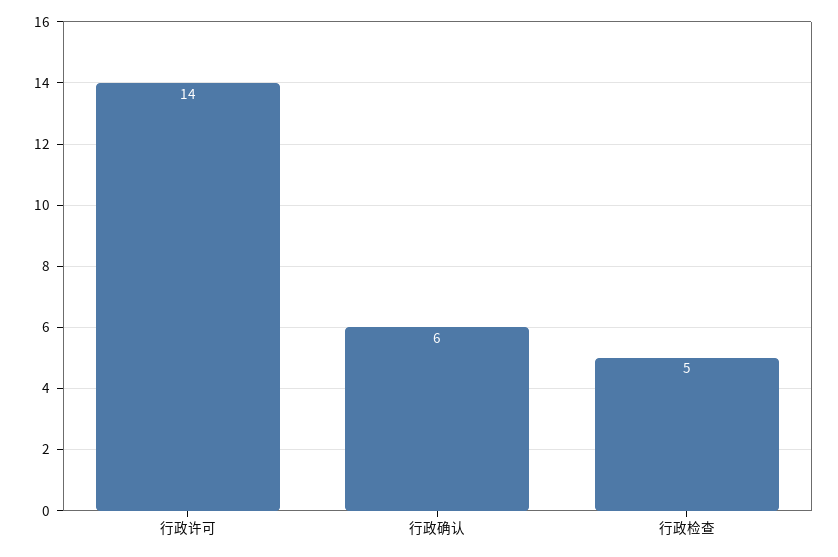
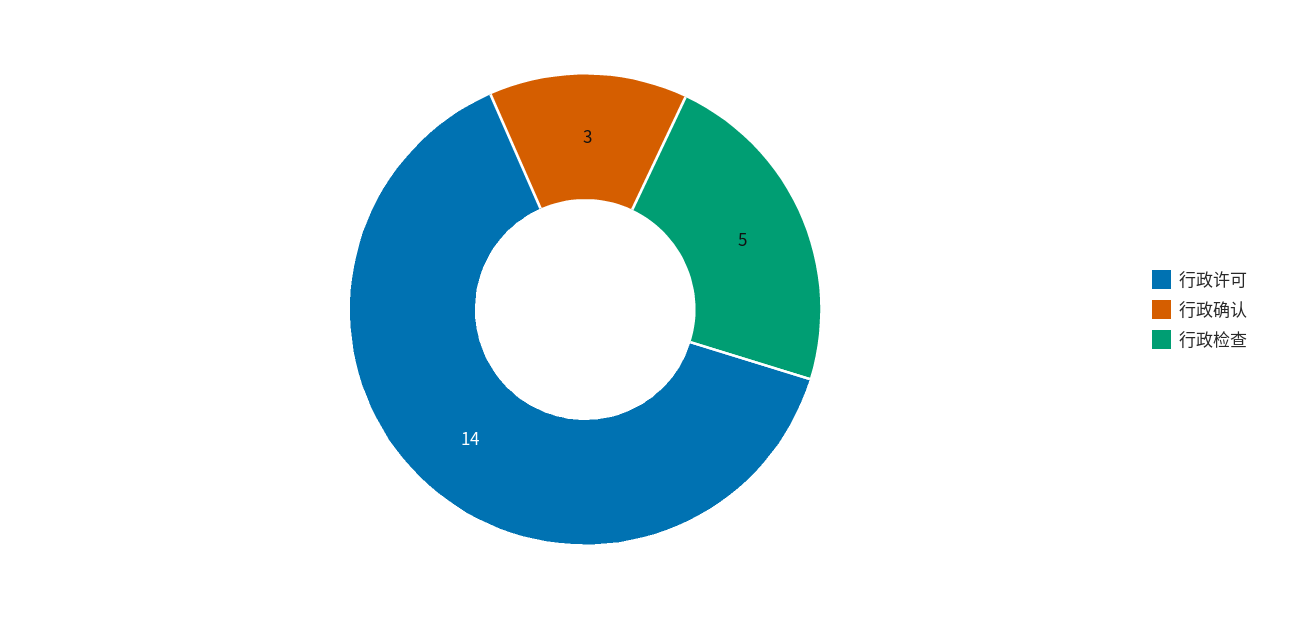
  {
    "行政许可": 14,
-   "行政确认": 6,
+   "行政确认": 3,
    "行政检查": 5
  }

